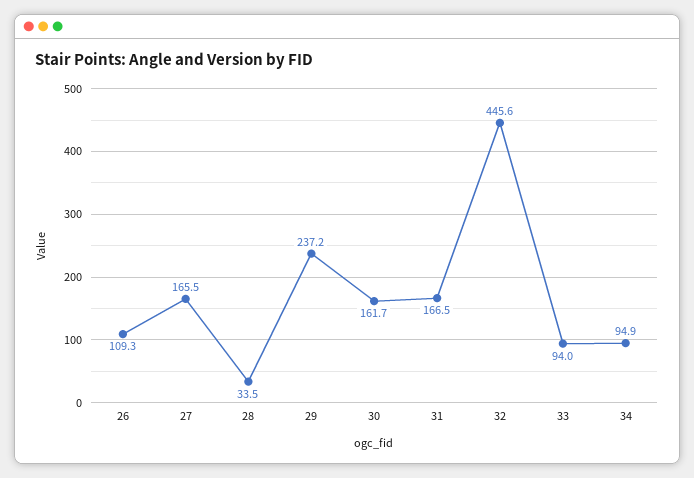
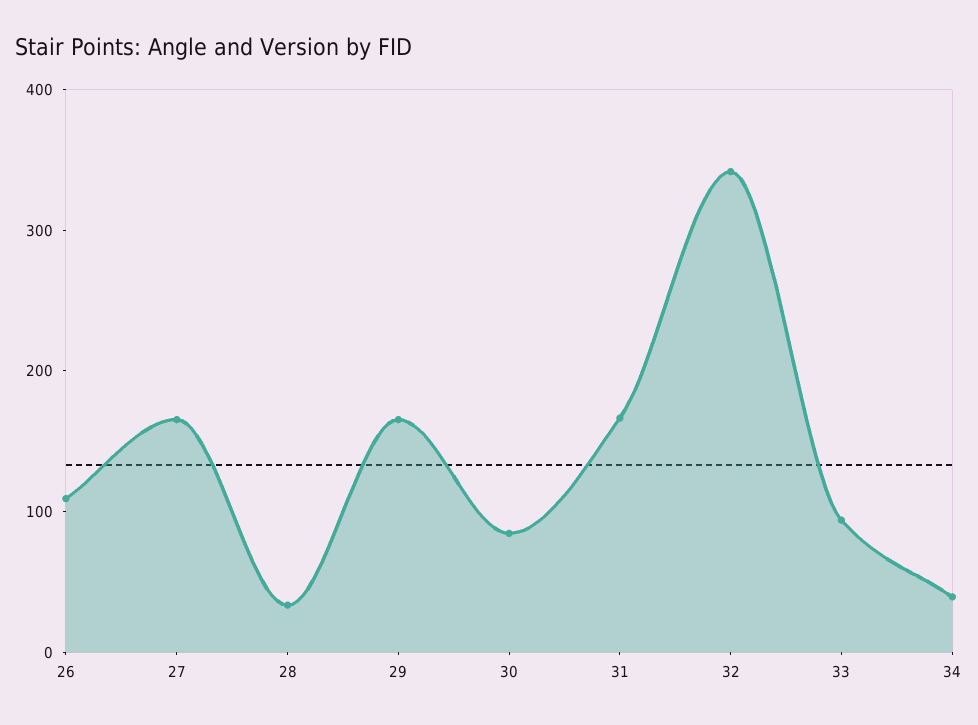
  {
    "26": 109.3,
    "27": 165.5,
    "28": 33.5,
-   "29": 237.2,
+   "29": 160,
-   "30": 161.7,
+   "30": 80,
    "31": 166.5,
-   "32": 445.6,
+   "32": 340,
    "33": 94,
-   "34": 94.9
+   "34": 40
  }

